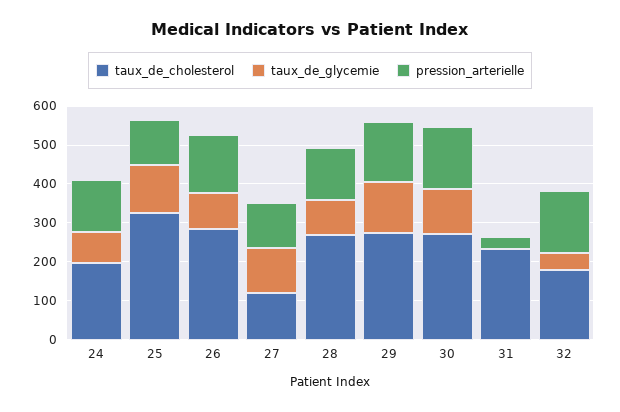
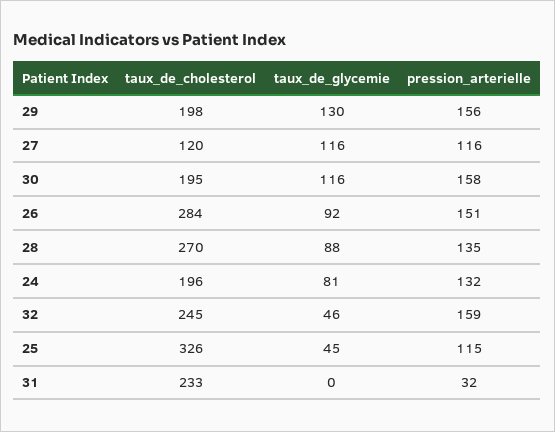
  {
    "taux_de_cholesterol": {
      "24": 196,
      "25": 326,
      "26": 284,
      "27": 120,
      "28": 270,
-     "29": 275,
+     "29": 198,
-     "30": 275,
+     "30": 195,
      "31": 233,
-     "32": 175
+     "32": 245
    },
    "taux_de_glycemie": {
      "24": 81,
-     "25": 125,
+     "25": 45,
      "26": 92,
      "27": 116,
      "28": 88,
      "29": 130,
      "30": 116,
      "31": 0,
      "32": 46
    },
    "pression_arterielle": {
      "24": 132,
      "25": 115,
      "26": 151,
      "27": 116,
      "28": 135,
      "29": 156,
      "30": 158,
      "31": 32,
      "32": 159
    }
  }

